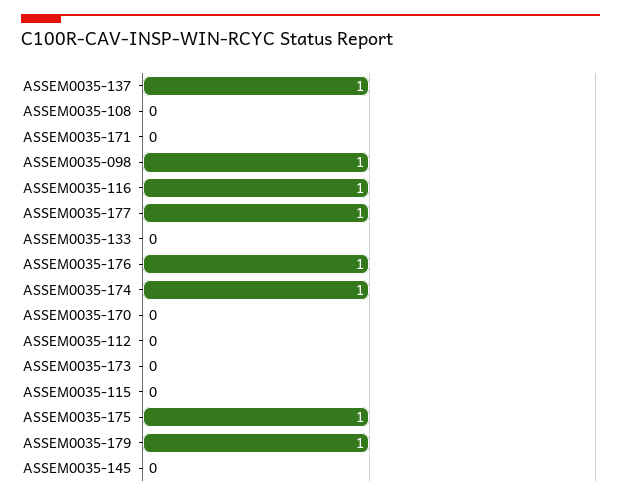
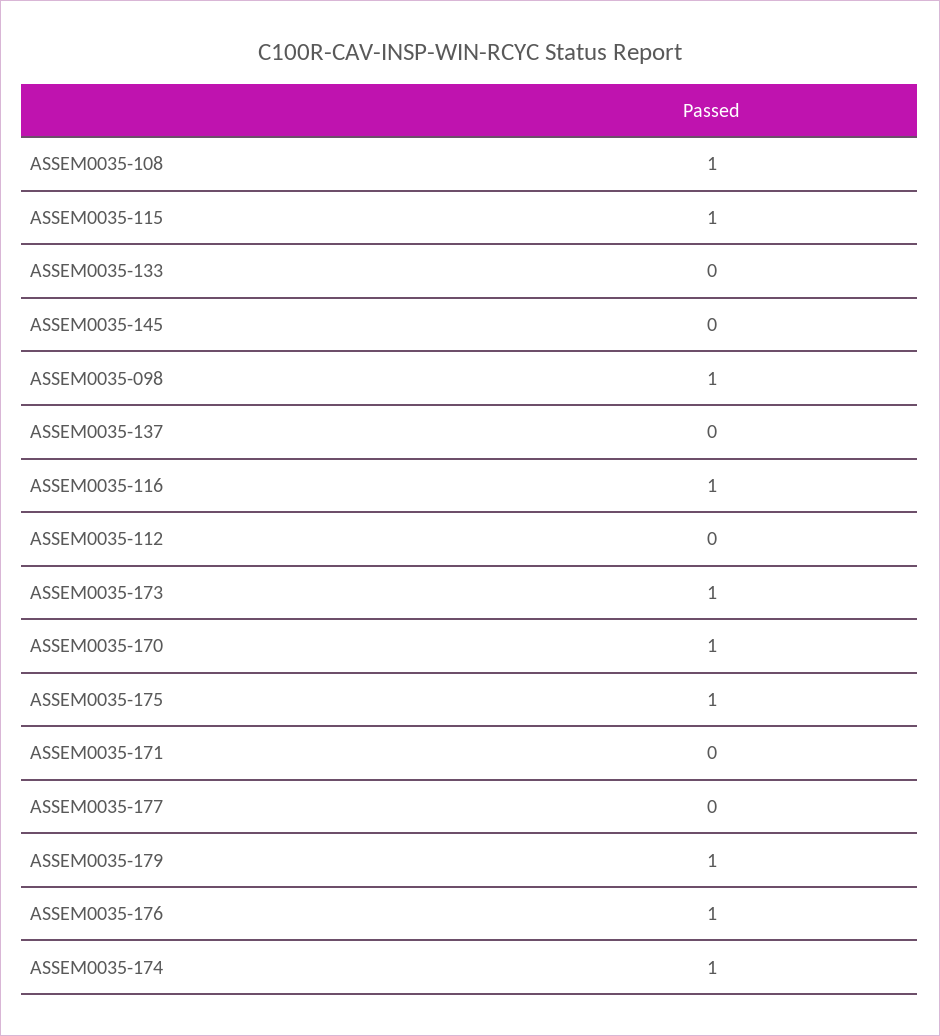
  {
-   "ASSEM0035-137": 1,
+   "ASSEM0035-137": 0,
-   "ASSEM0035-108": 0,
+   "ASSEM0035-108": 1,
    "ASSEM0035-171": 0,
    "ASSEM0035-098": 1,
    "ASSEM0035-116": 1,
-   "ASSEM0035-177": 1,
+   "ASSEM0035-177": 0,
    "ASSEM0035-133": 0,
    "ASSEM0035-176": 1,
    "ASSEM0035-174": 1,
-   "ASSEM0035-170": 0,
+   "ASSEM0035-170": 1,
    "ASSEM0035-112": 0,
-   "ASSEM0035-173": 0,
+   "ASSEM0035-173": 1,
-   "ASSEM0035-115": 0,
+   "ASSEM0035-115": 1,
    "ASSEM0035-175": 1,
    "ASSEM0035-179": 1,
    "ASSEM0035-145": 0
  }

